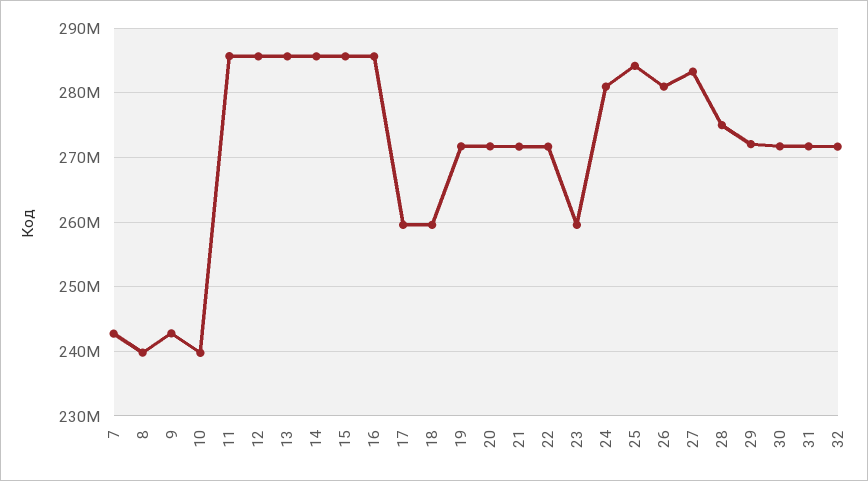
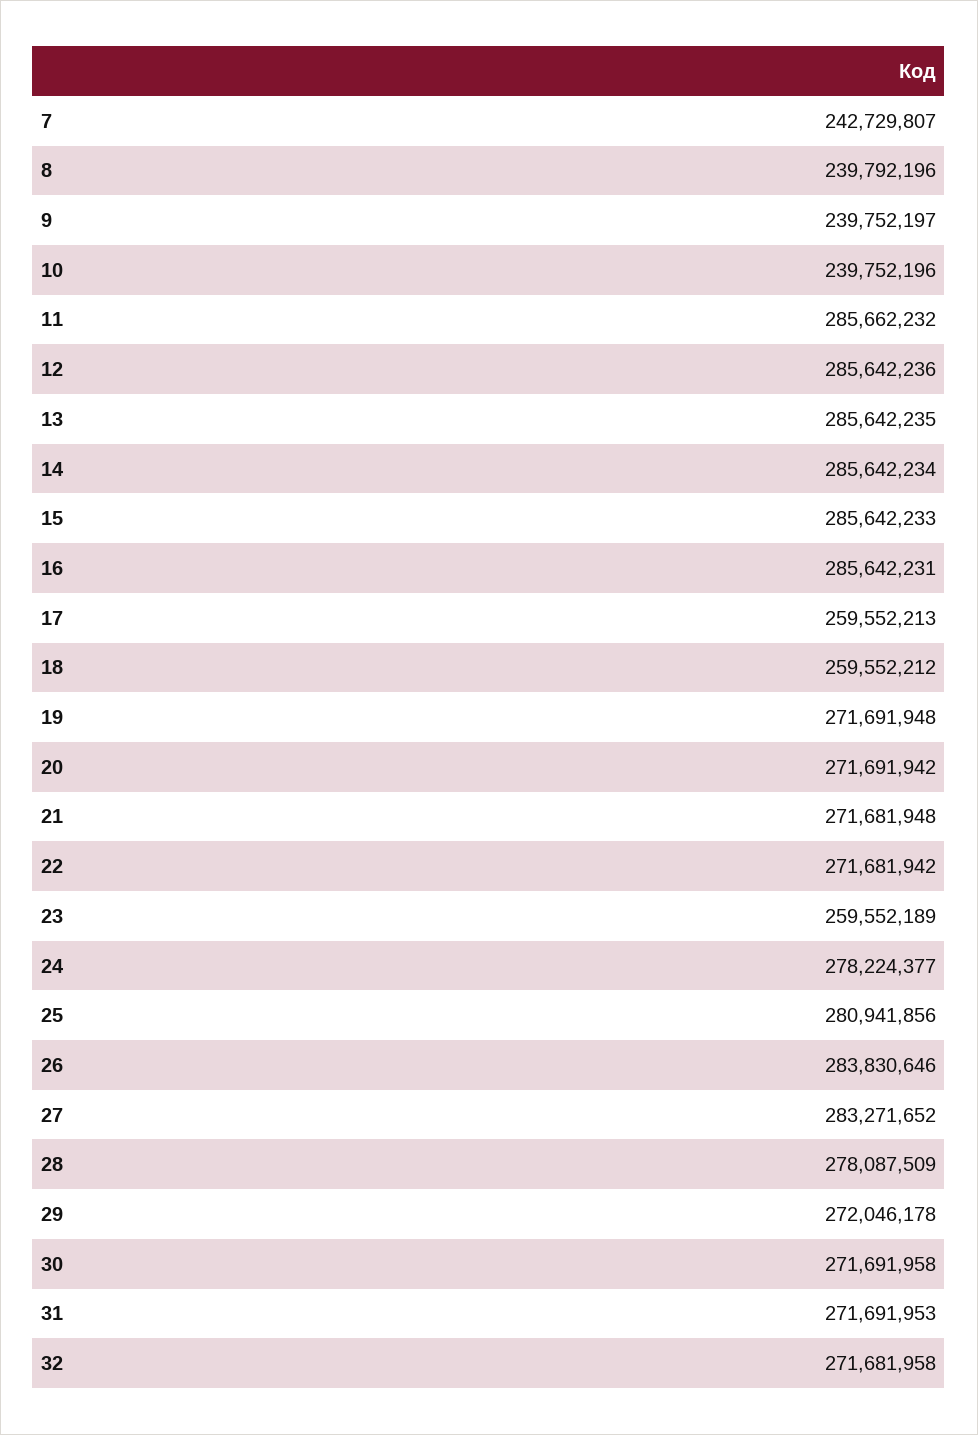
  {
    "7": 242729807,
    "8": 239792196,
-   "9": 243000000,
+   "9": 239752197,
    "10": 239752196,
    "11": 285662232,
    "12": 285642236,
    "13": 285642235,
    "14": 285642234,
    "15": 285642233,
    "16": 285642231,
    "17": 259552213,
    "18": 259552212,
    "19": 271691948,
    "20": 271691942,
    "21": 271681948,
    "22": 271681942,
    "23": 259552189,
-   "24": 281000000,
+   "24": 278224377,
-   "25": 284000000,
+   "25": 280941856,
-   "26": 281000000,
+   "26": 283830646,
    "27": 283271652,
-   "28": 275000000,
+   "28": 278087509,
    "29": 272046178,
    "30": 271691958,
    "31": 271691953,
    "32": 271681958
  }

